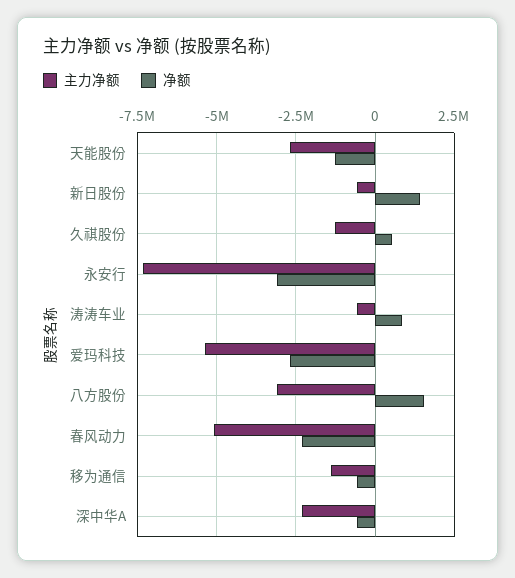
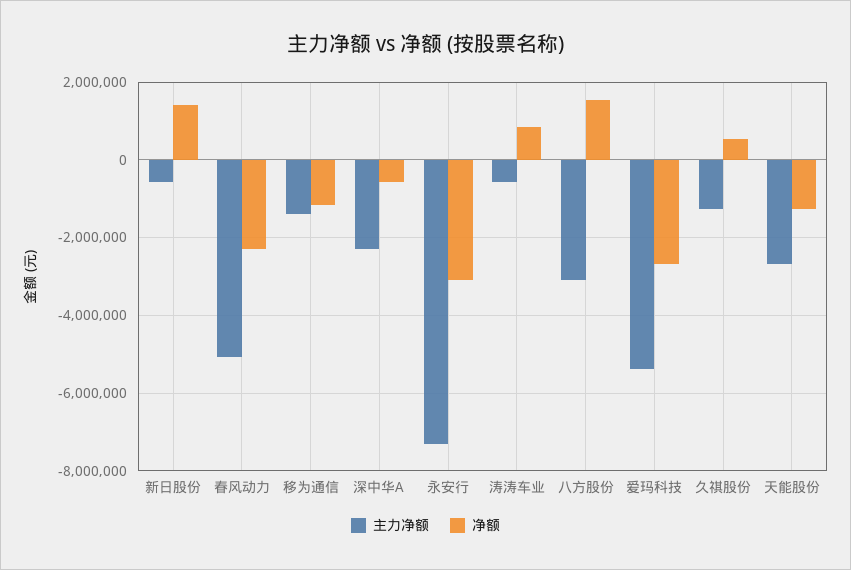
  {
    "主力净额": {
      "天能股份": -2600000,
      "新日股份": -600000,
      "久祺股份": -1200000,
      "永安行": -7400000,
      "涛涛车业": -600000,
      "爱玛科技": -5400000,
      "八方股份": -3000000,
      "春风动力": -5000000,
      "移为通信": -1400000,
      "深中华A": -2400000
    },
    "净额": {
      "天能股份": -1200000,
      "新日股份": 1400000,
      "久祺股份": 600000,
      "永安行": -3000000,
      "涛涛车业": 800000,
      "爱玛科技": -2600000,
      "八方股份": 1600000,
      "春风动力": -2400000,
-     "移为通信": -500000,
+     "移为通信": -1200000,
      "深中华A": -600000
    }
  }

